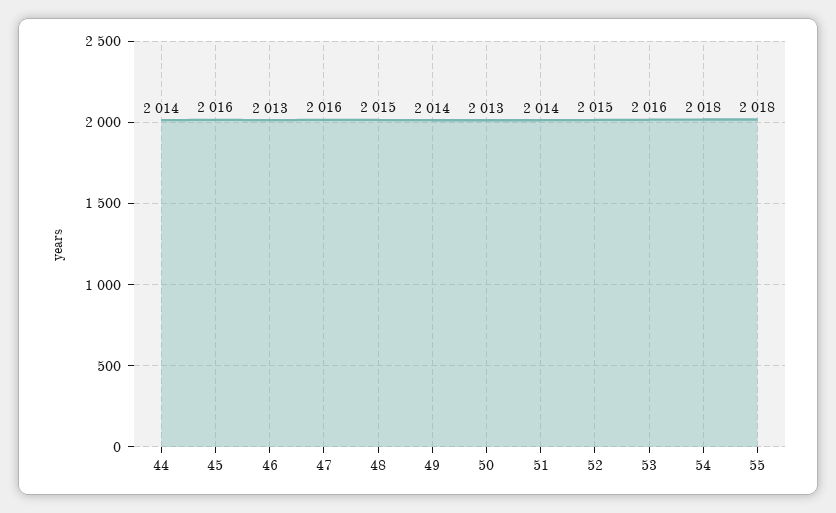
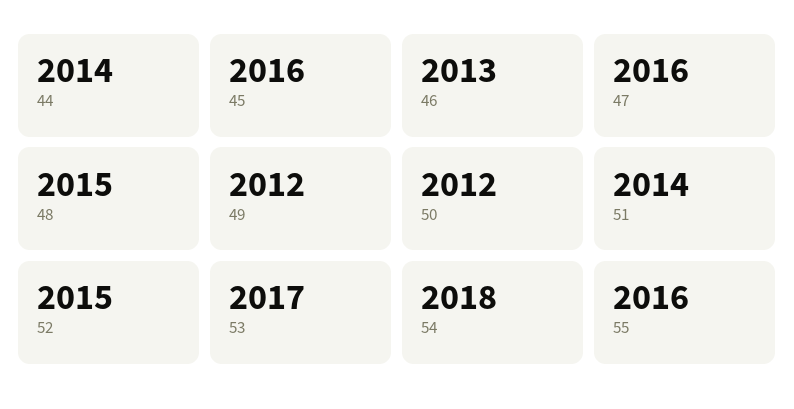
  {
    "44": 2014,
    "45": 2016,
    "46": 2013,
    "47": 2016,
    "48": 2015,
-   "49": 2014,
+   "49": 2012,
-   "50": 2013,
+   "50": 2012,
    "51": 2014,
    "52": 2015,
-   "53": 2016,
+   "53": 2017,
    "54": 2018,
-   "55": 2018
+   "55": 2016
  }

